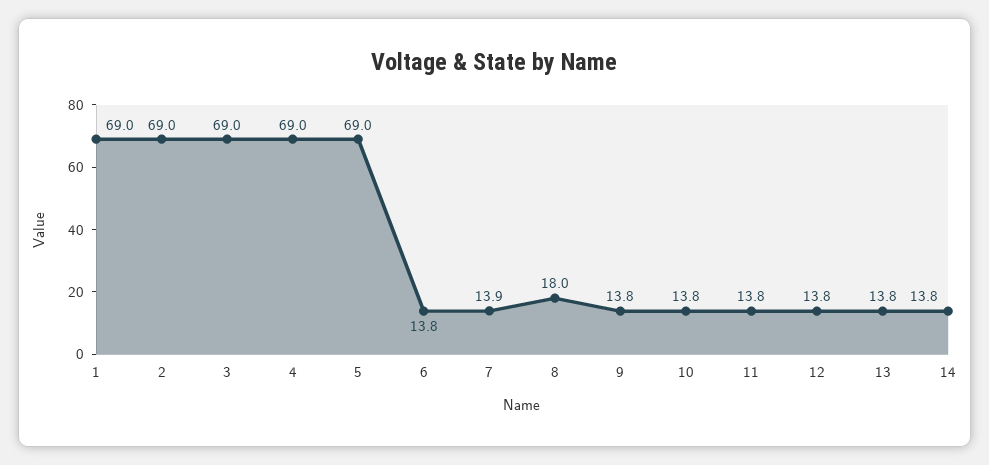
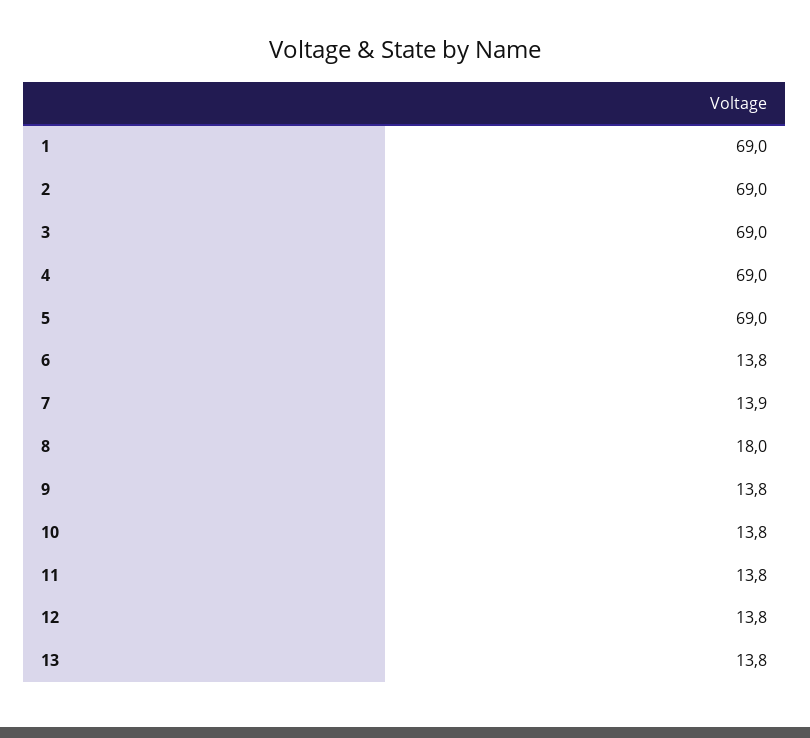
  {
    "1": 69,
    "2": 69,
    "3": 69,
    "4": 69,
    "5": 69,
    "6": 13.8,
    "7": 13.9,
    "8": 18,
    "9": 13.8,
    "10": 13.8,
    "11": 13.8,
    "12": 13.8,
-   "13": 13.8,
+   "13": 13.8
-   "14": 13.8
  }

